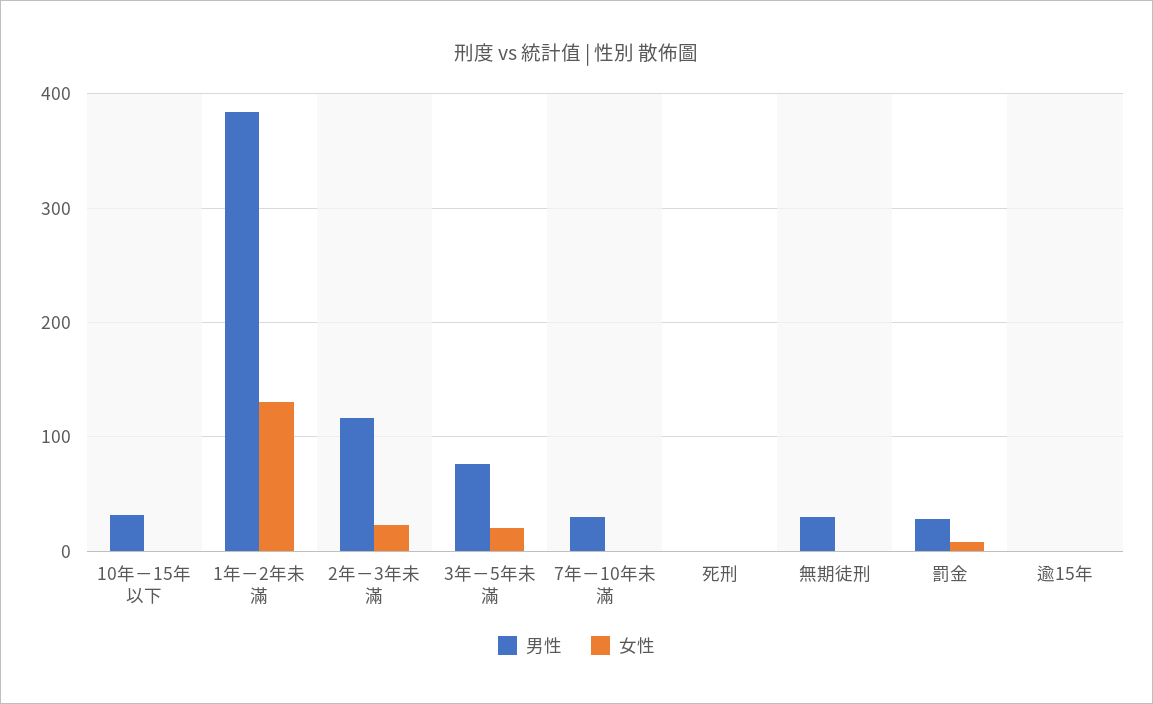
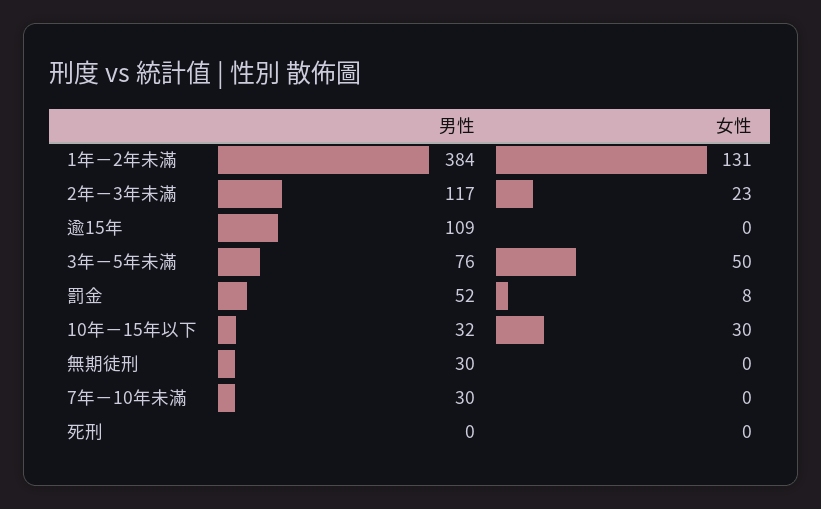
  {
    "男性": {
      "10年－15年以下": 32,
      "1年－2年未滿": 384,
      "2年－3年未滿": 117,
      "3年－5年未滿": 76,
      "7年－10年未滿": 30,
      "死刑": 0,
      "無期徒刑": 30,
-     "罰金": 30,
+     "罰金": 52,
-     "逾15年": 0
+     "逾15年": 109
    },
    "女性": {
-     "10年－15年以下": 0,
+     "10年－15年以下": 30,
      "1年－2年未滿": 131,
      "2年－3年未滿": 23,
-     "3年－5年未滿": 20,
+     "3年－5年未滿": 50,
      "7年－10年未滿": 0,
      "死刑": 0,
      "無期徒刑": 0,
      "罰金": 8,
      "逾15年": 0
    }
  }

